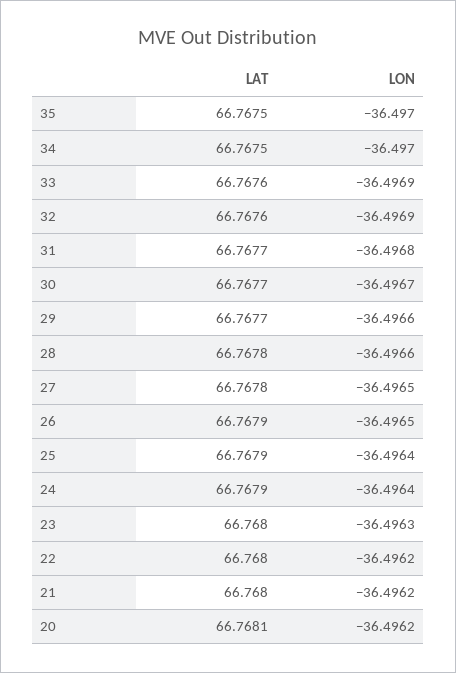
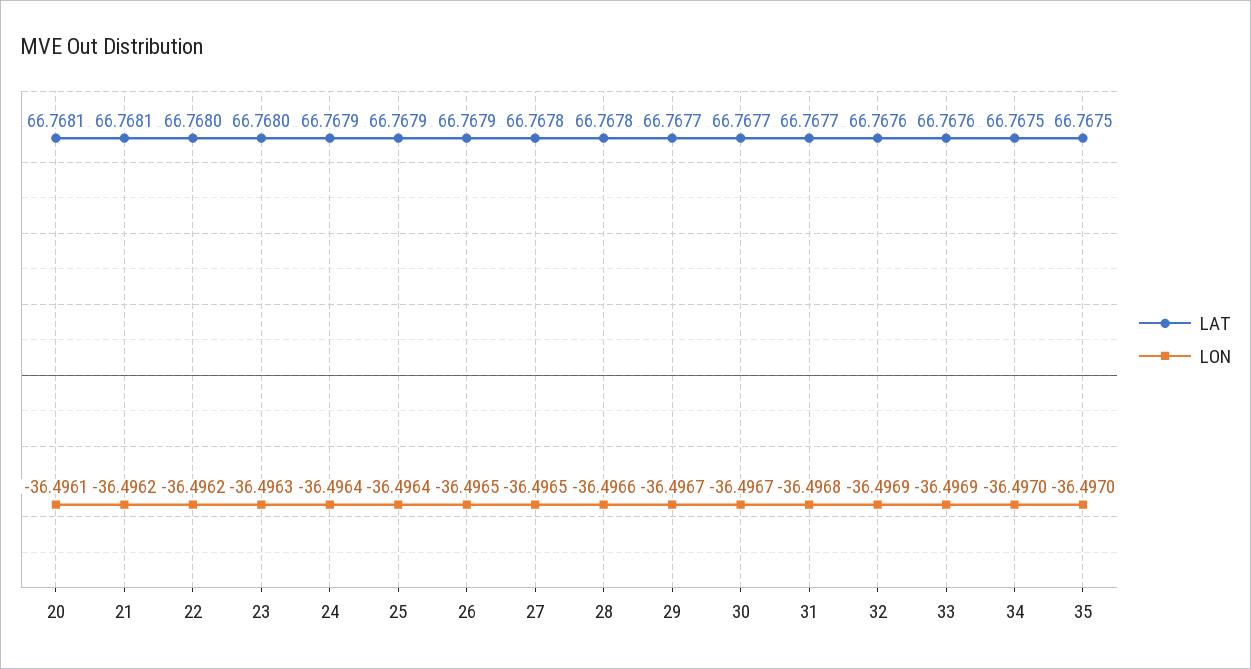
  {
    "LAT": {
      "35": 66.7675,
      "34": 66.7675,
      "33": 66.7676,
      "32": 66.7676,
      "31": 66.7677,
      "30": 66.7677,
      "29": 66.7677,
      "28": 66.7678,
      "27": 66.7678,
      "26": 66.7679,
      "25": 66.7679,
      "24": 66.7679,
      "23": 66.768,
      "22": 66.768,
-     "21": 66.768,
+     "21": 66.7681,
      "20": 66.7681
    },
    "LON": {
      "35": -36.497,
      "34": -36.497,
      "33": -36.4969,
      "32": -36.4969,
      "31": -36.4968,
      "30": -36.4967,
-     "29": -36.4966,
+     "29": -36.4967,
      "28": -36.4966,
      "27": -36.4965,
      "26": -36.4965,
      "25": -36.4964,
      "24": -36.4964,
      "23": -36.4963,
      "22": -36.4962,
      "21": -36.4962,
-     "20": -36.4962
+     "20": -36.4961
    }
  }

